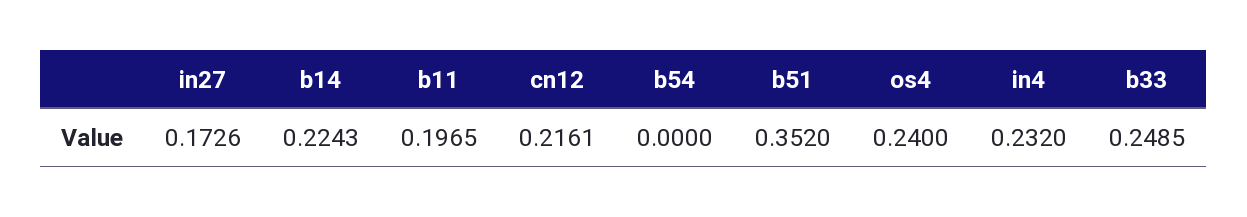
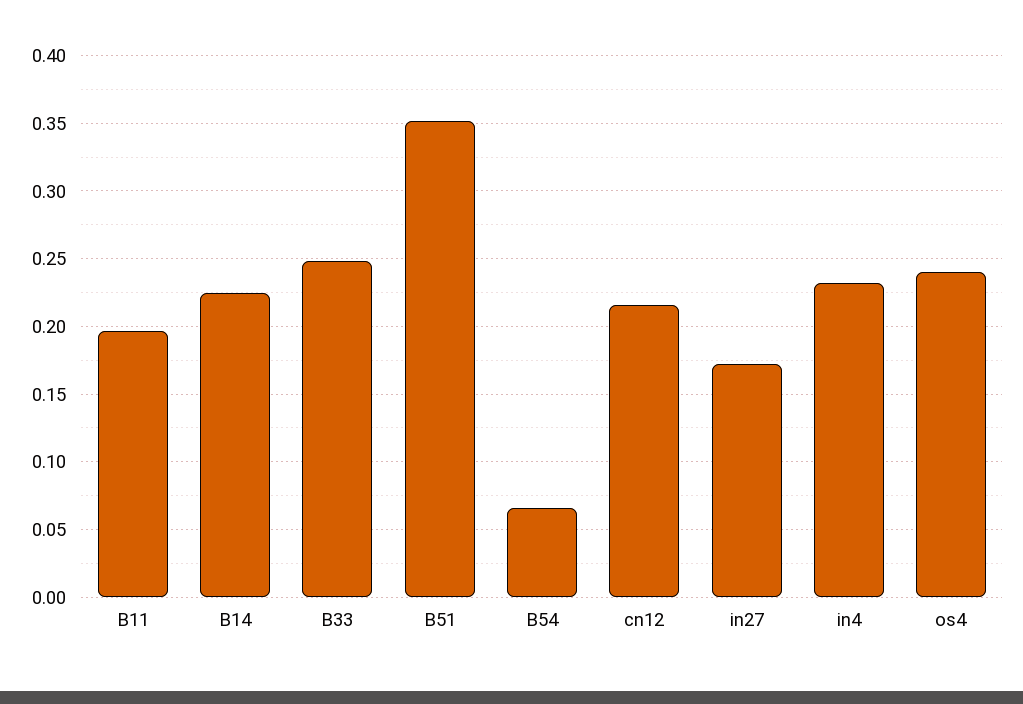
  {
    "in27": 0.1726,
    "b14": 0.2243,
    "b11": 0.1965,
    "cn12": 0.2161,
-   "b54": 0,
+   "b54": 0.065,
    "b51": 0.352,
    "os4": 0.24,
    "in4": 0.232,
    "b33": 0.2485
  }

